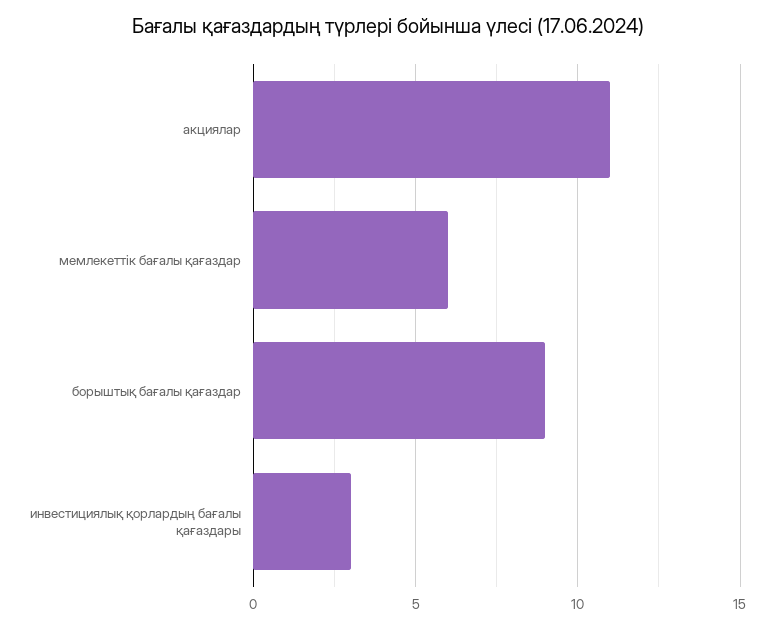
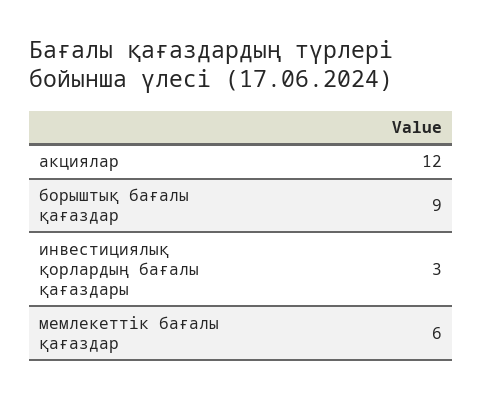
  {
-   "акциялар": 11,
+   "акциялар": 12,
    "мемлекеттік бағалы қағаздар": 6,
    "борыштық бағалы қағаздар": 9,
    "инвестициялық қорлардың бағалы қағаздары": 3
  }

